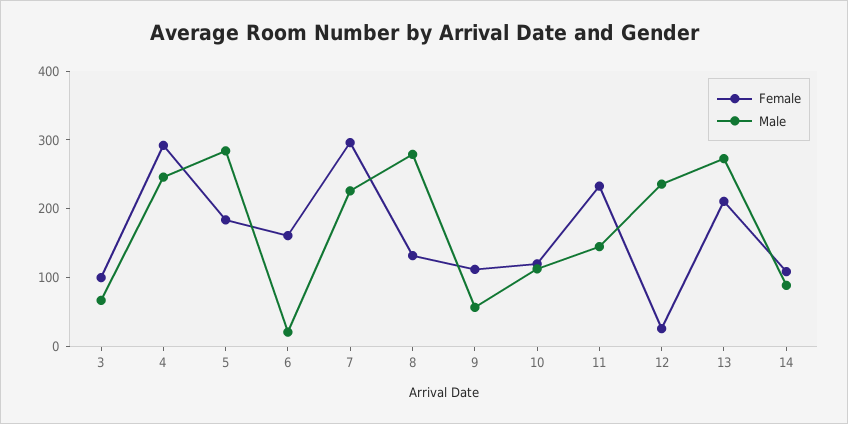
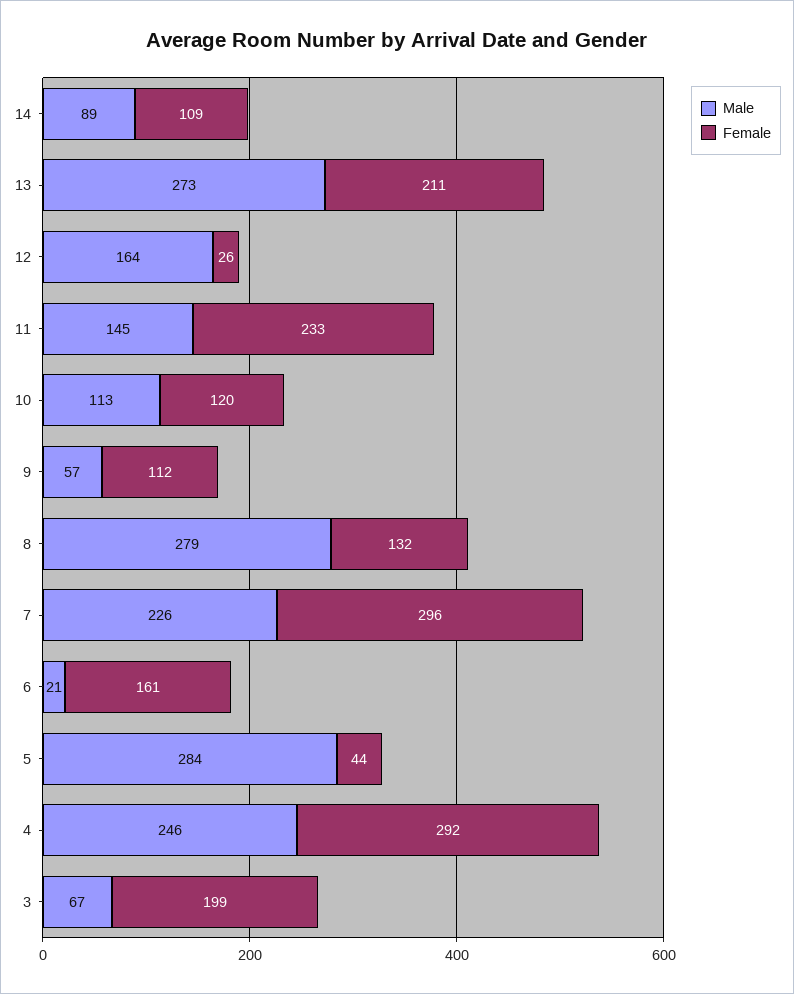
  {
    "Female": {
-     "3": 100,
+     "3": 199,
      "4": 292,
-     "5": 180,
+     "5": 44,
      "6": 161,
      "7": 296,
      "8": 132,
      "9": 112,
      "10": 120,
      "11": 233,
      "12": 26,
      "13": 211,
      "14": 109
    },
    "Male": {
      "3": 67,
      "4": 246,
      "5": 284,
      "6": 21,
      "7": 226,
      "8": 279,
      "9": 57,
      "10": 113,
      "11": 145,
-     "12": 240,
+     "12": 164,
      "13": 273,
      "14": 89
    }
  }

